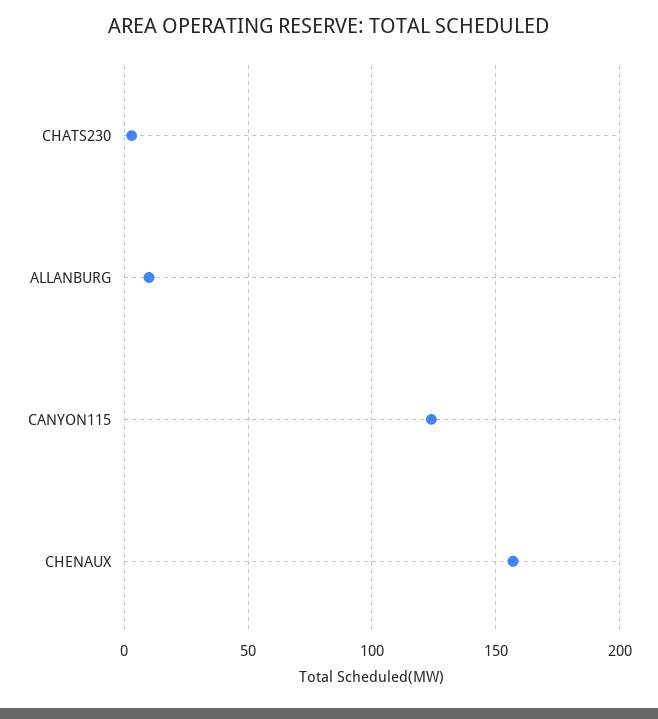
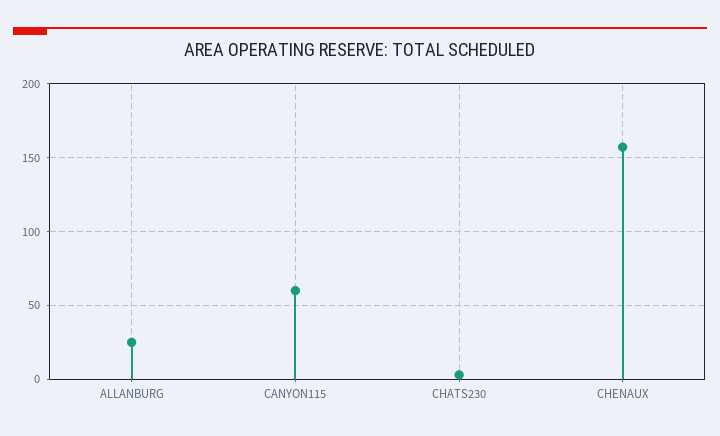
  {
    "CHATS230": 5,
-   "ALLANBURG": 10,
+   "ALLANBURG": 25,
-   "CANYON115": 125,
+   "CANYON115": 60,
    "CHENAUX": 155
  }

